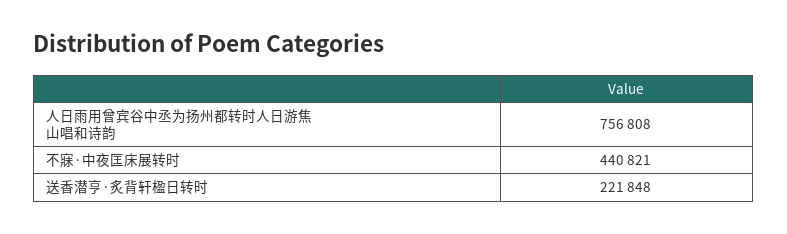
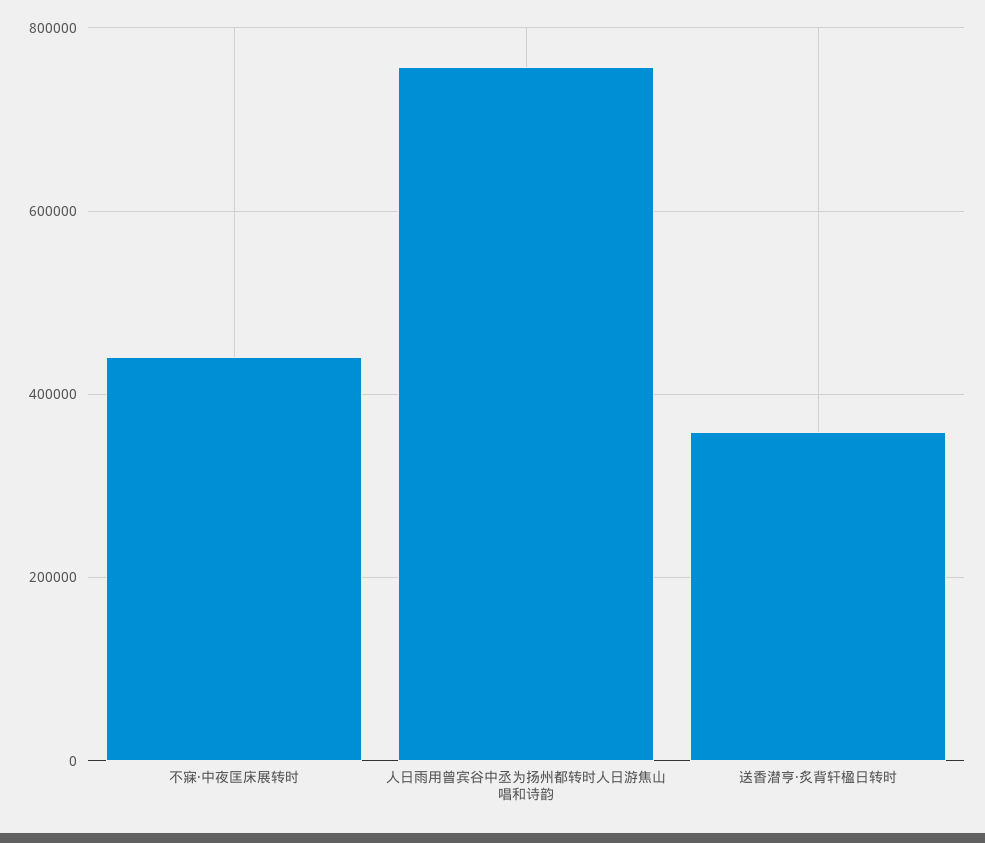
  {
    "人日雨用曾宾谷中丞为扬州都转时人日游焦山唱和诗韵": 756808,
    "不寐·中夜匡床展转时": 440821,
-   "送香潜亨·炙背轩楹日转时": 221848
+   "送香潜亨·炙背轩楹日转时": 360000
  }

